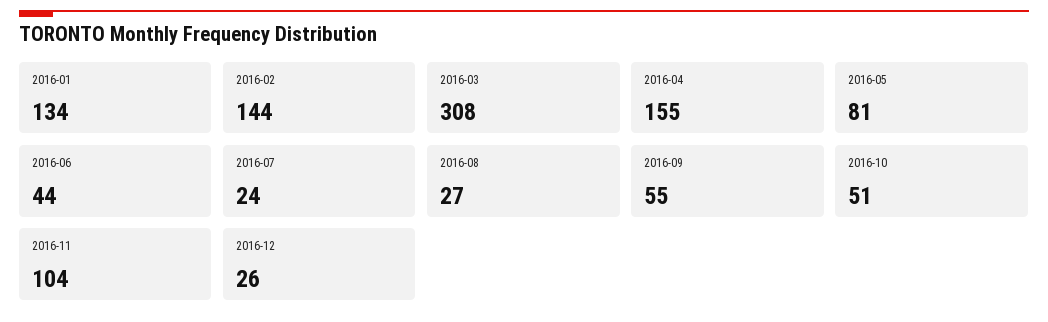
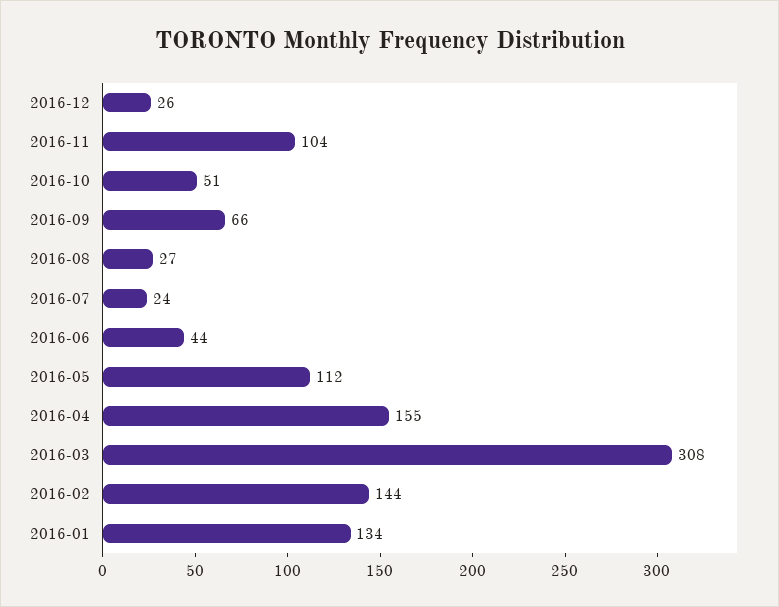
  {
    "2016-01": 134,
    "2016-02": 144,
    "2016-03": 308,
    "2016-04": 155,
-   "2016-05": 81,
+   "2016-05": 112,
    "2016-06": 44,
    "2016-07": 24,
    "2016-08": 27,
-   "2016-09": 55,
+   "2016-09": 66,
    "2016-10": 51,
    "2016-11": 104,
    "2016-12": 26
  }

